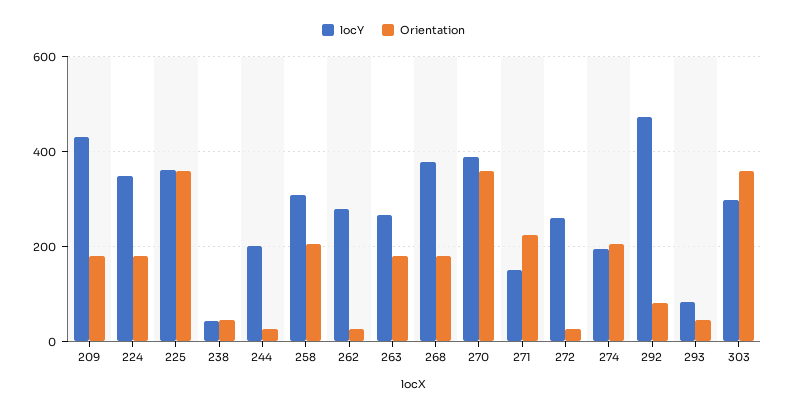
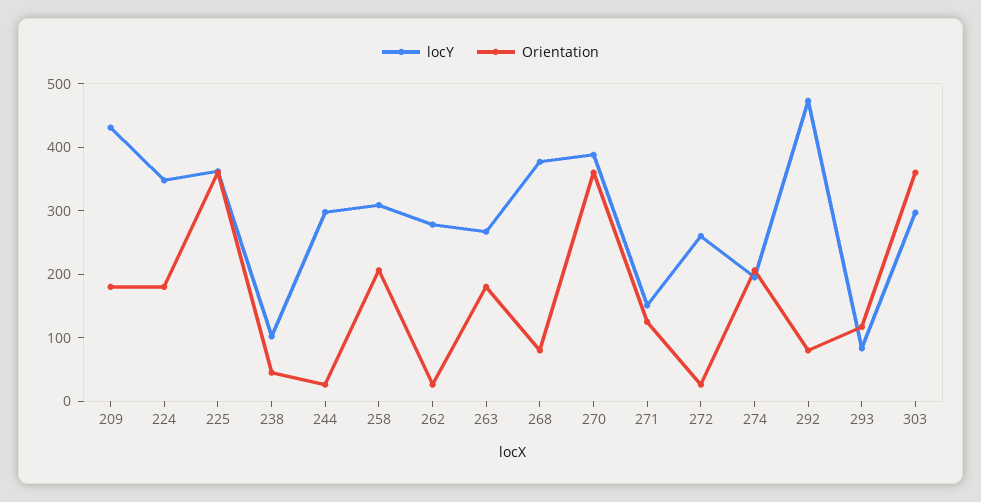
  {
    "locY": {
      "209": 440,
      "224": 340,
      "225": 360,
-     "238": 40,
+     "238": 100,
-     "244": 200,
+     "244": 300,
      "258": 300,
      "262": 280,
      "263": 260,
      "268": 380,
      "270": 380,
      "271": 160,
      "272": 260,
      "274": 200,
      "292": 480,
      "293": 80,
      "303": 300
    },
    "Orientation": {
      "209": 180,
      "224": 180,
      "225": 360,
      "238": 40,
      "244": 20,
      "258": 200,
      "262": 20,
      "263": 180,
-     "268": 180,
+     "268": 80,
      "270": 360,
-     "271": 220,
+     "271": 120,
      "272": 20,
      "274": 200,
      "292": 80,
-     "293": 40,
+     "293": 120,
      "303": 360
    }
  }

